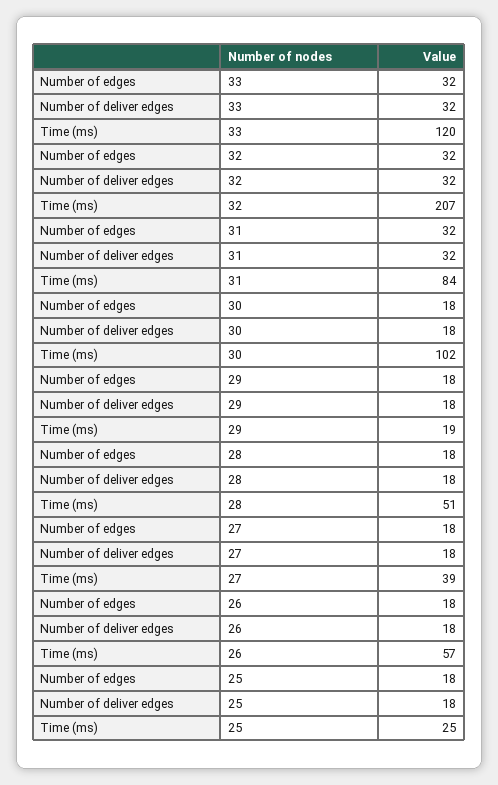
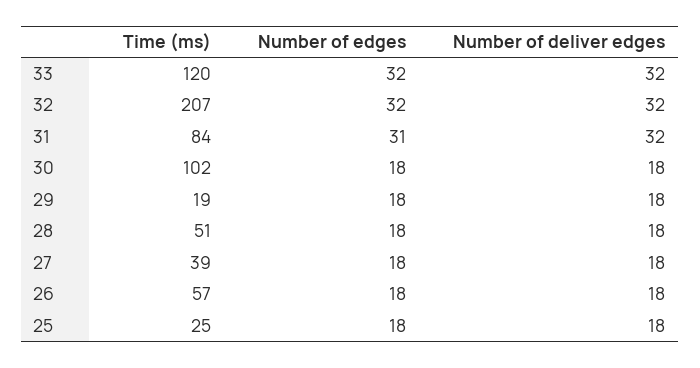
  {
    "Number of edges": {
      "33": 32,
      "32": 32,
-     "31": 32,
+     "31": 31,
      "30": 18,
      "29": 18,
      "28": 18,
      "27": 18,
      "26": 18,
      "25": 18
    },
    "Number of deliver edges": {
      "33": 32,
      "32": 32,
      "31": 32,
      "30": 18,
      "29": 18,
      "28": 18,
      "27": 18,
      "26": 18,
      "25": 18
    },
    "Time (ms)": {
      "33": 120,
      "32": 207,
      "31": 84,
      "30": 102,
      "29": 19,
      "28": 51,
      "27": 39,
      "26": 57,
      "25": 25
    }
  }

